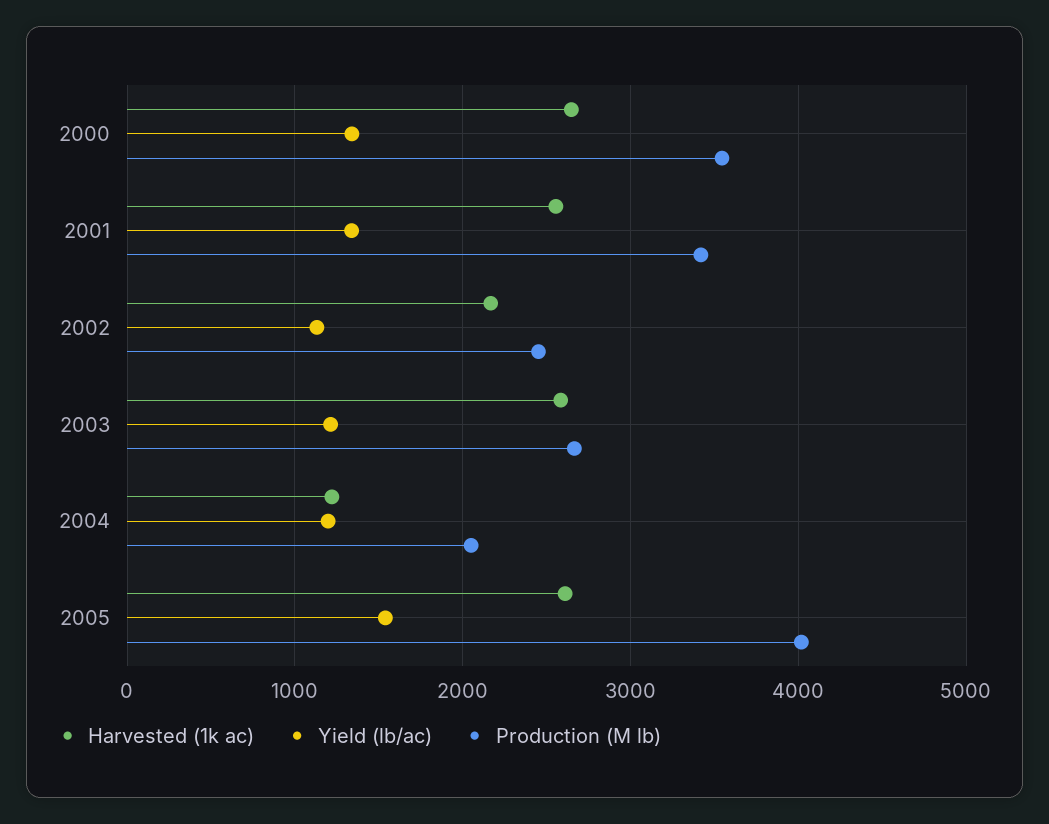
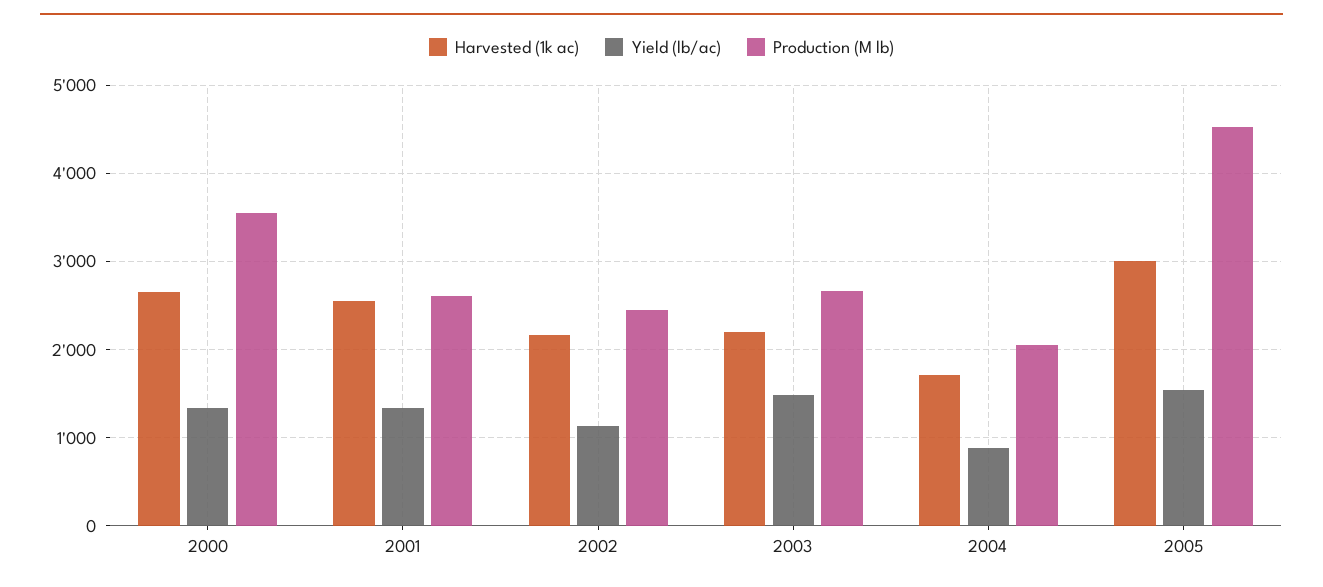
  {
    "Harvested (1k ac)": {
      "2000": 2600,
      "2001": 2600,
      "2002": 2200,
-     "2003": 2600,
+     "2003": 2200,
-     "2004": 1200,
+     "2004": 1700,
-     "2005": 2600
+     "2005": 3000
    },
    "Yield (lb/ac)": {
      "2000": 1300,
      "2001": 1300,
      "2002": 1100,
-     "2003": 1200,
+     "2003": 1500,
-     "2004": 1200,
+     "2004": 900,
      "2005": 1500
    },
    "Production (M lb)": {
      "2000": 3500,
-     "2001": 3400,
+     "2001": 2600,
      "2002": 2500,
      "2003": 2700,
      "2004": 2000,
-     "2005": 4000
+     "2005": 4500
    }
  }

